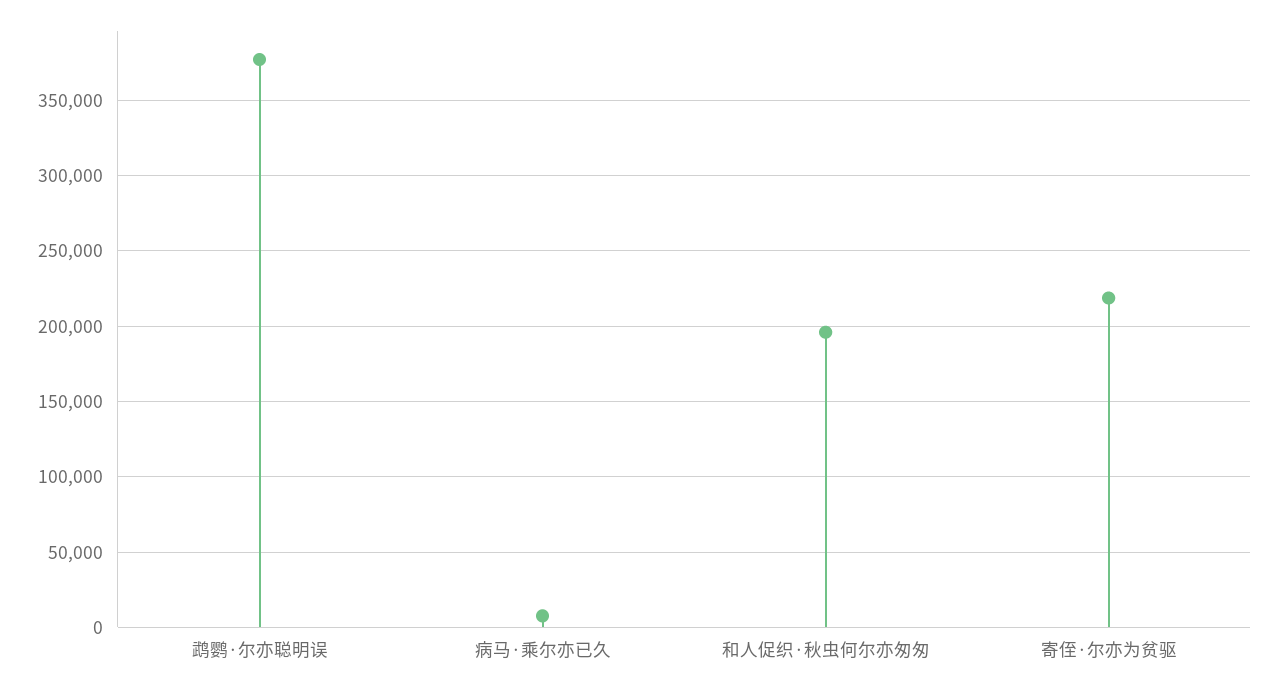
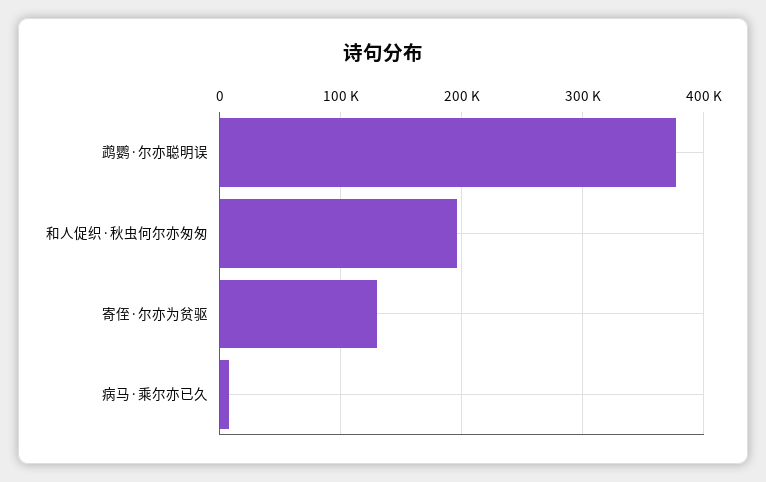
  {
    "鹉鹦·尔亦聪明误": 375000,
    "病马·乘尔亦已久": 10000,
    "和人促织·秋虫何尔亦匆匆": 195000,
-   "寄侄·尔亦为贫驱": 220000
+   "寄侄·尔亦为贫驱": 130000
  }

